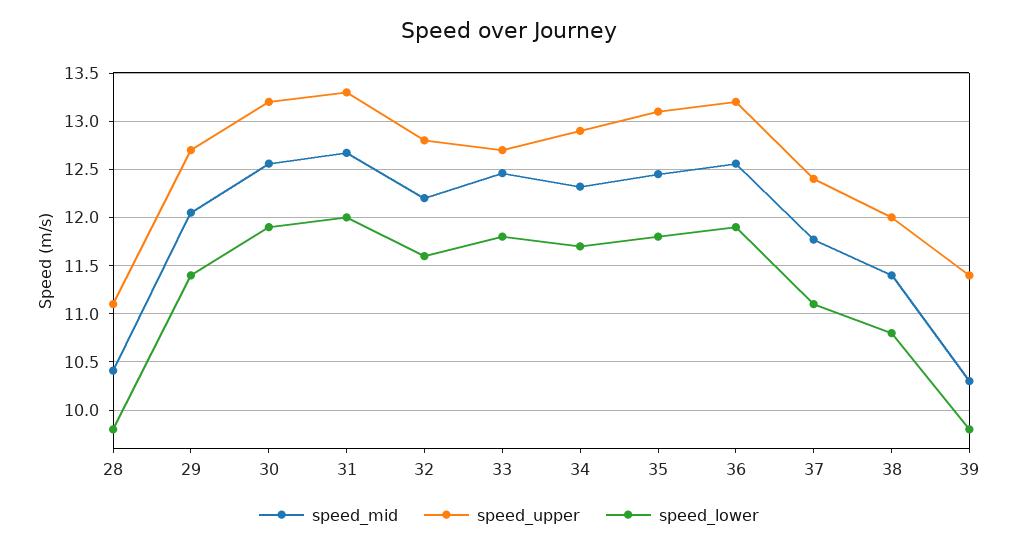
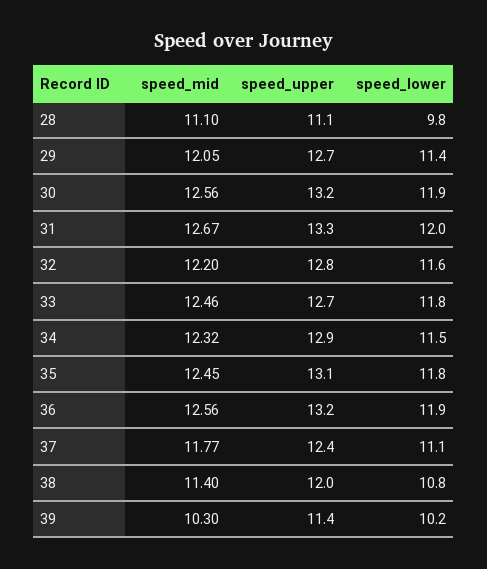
  {
    "speed_mid": {
-     "28": 10.4,
+     "28": 11.1,
      "29": 12.05,
      "30": 12.56,
      "31": 12.67,
      "32": 12.2,
      "33": 12.46,
      "34": 12.32,
      "35": 12.45,
      "36": 12.56,
      "37": 11.77,
      "38": 11.4,
      "39": 10.3
    },
    "speed_upper": {
      "28": 11.1,
      "29": 12.7,
      "30": 13.2,
      "31": 13.3,
      "32": 12.8,
      "33": 12.7,
      "34": 12.9,
      "35": 13.1,
      "36": 13.2,
      "37": 12.4,
      "38": 12,
      "39": 11.4
    },
    "speed_lower": {
      "28": 9.8,
      "29": 11.4,
      "30": 11.9,
      "31": 12,
      "32": 11.6,
      "33": 11.8,
-     "34": 11.7,
+     "34": 11.5,
      "35": 11.8,
      "36": 11.9,
      "37": 11.1,
      "38": 10.8,
-     "39": 9.8
+     "39": 10.2
    }
  }

